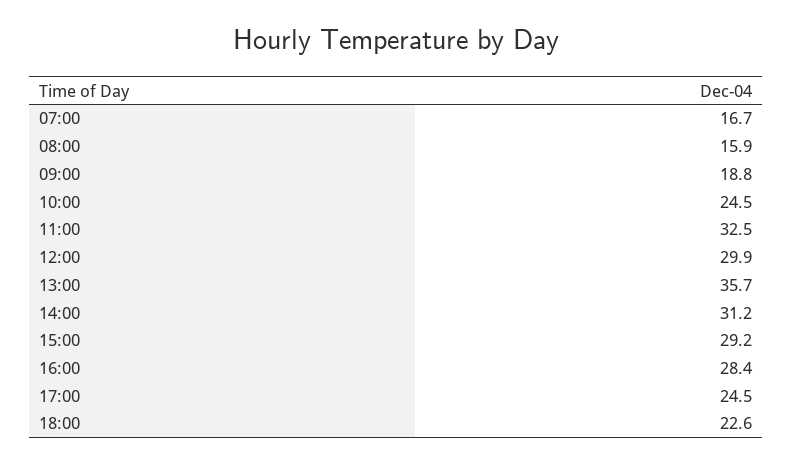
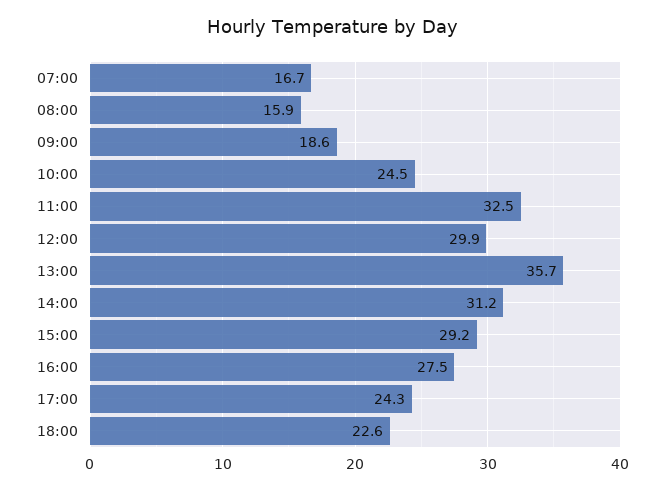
  {
    "07:00": 16.7,
    "08:00": 15.9,
-   "09:00": 18.8,
+   "09:00": 18.6,
    "10:00": 24.5,
    "11:00": 32.5,
    "12:00": 29.9,
    "13:00": 35.7,
    "14:00": 31.2,
    "15:00": 29.2,
-   "16:00": 28.4,
+   "16:00": 27.5,
-   "17:00": 24.5,
+   "17:00": 24.3,
    "18:00": 22.6
  }

